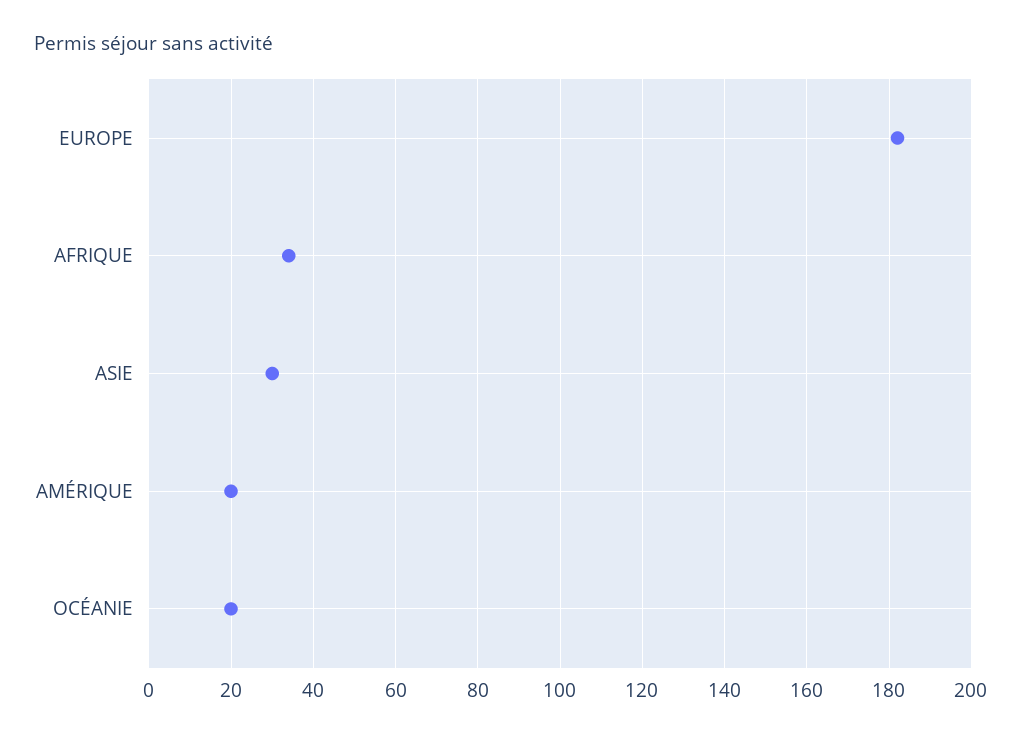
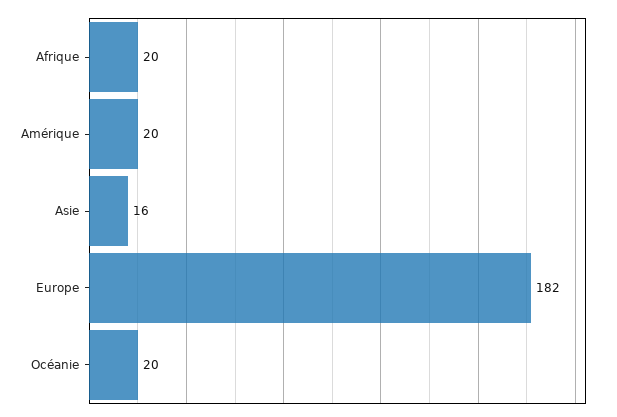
  {
    "EUROPE": 182,
-   "AFRIQUE": 35,
+   "AFRIQUE": 20,
-   "ASIE": 30,
+   "ASIE": 16,
    "AMÉRIQUE": 20,
    "OCÉANIE": 20
  }

